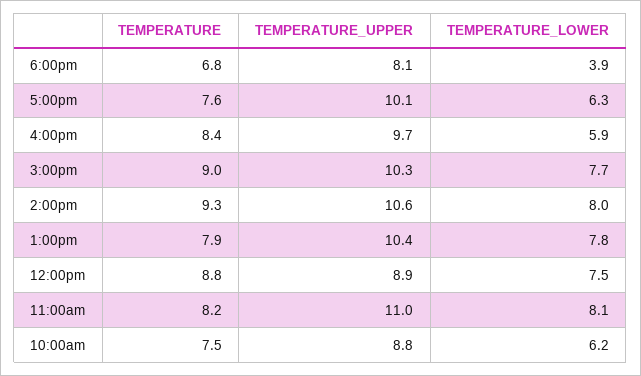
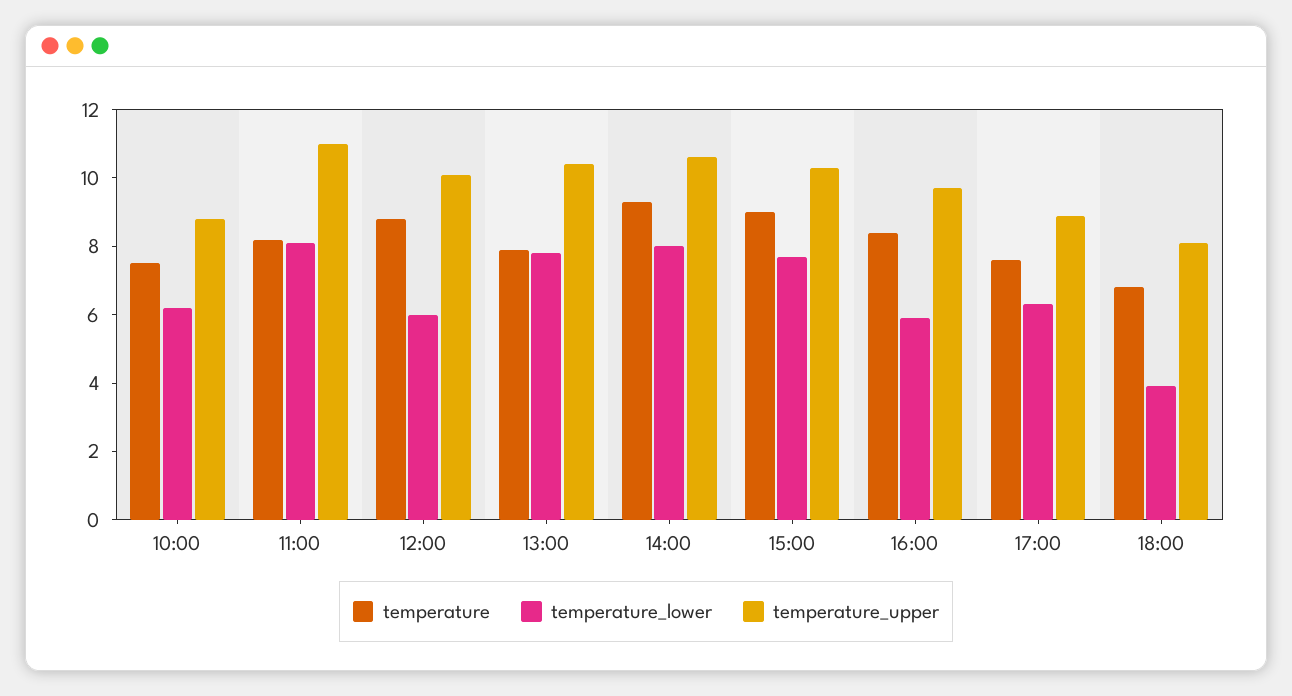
  {
    "TEMPERATURE": {
      "6:00pm": 6.8,
      "5:00pm": 7.6,
      "4:00pm": 8.4,
      "3:00pm": 9,
      "2:00pm": 9.3,
      "1:00pm": 7.9,
      "12:00pm": 8.8,
      "11:00am": 8.2,
      "10:00am": 7.5
    },
    "TEMPERATURE_UPPER": {
      "6:00pm": 8.1,
-     "5:00pm": 10.1,
+     "5:00pm": 9,
      "4:00pm": 9.7,
      "3:00pm": 10.3,
      "2:00pm": 10.6,
      "1:00pm": 10.4,
-     "12:00pm": 8.9,
+     "12:00pm": 10,
      "11:00am": 11,
      "10:00am": 8.8
    },
    "TEMPERATURE_LOWER": {
      "6:00pm": 3.9,
      "5:00pm": 6.3,
      "4:00pm": 5.9,
      "3:00pm": 7.7,
      "2:00pm": 8,
      "1:00pm": 7.8,
-     "12:00pm": 7.5,
+     "12:00pm": 6,
      "11:00am": 8.1,
      "10:00am": 6.2
    }
  }

